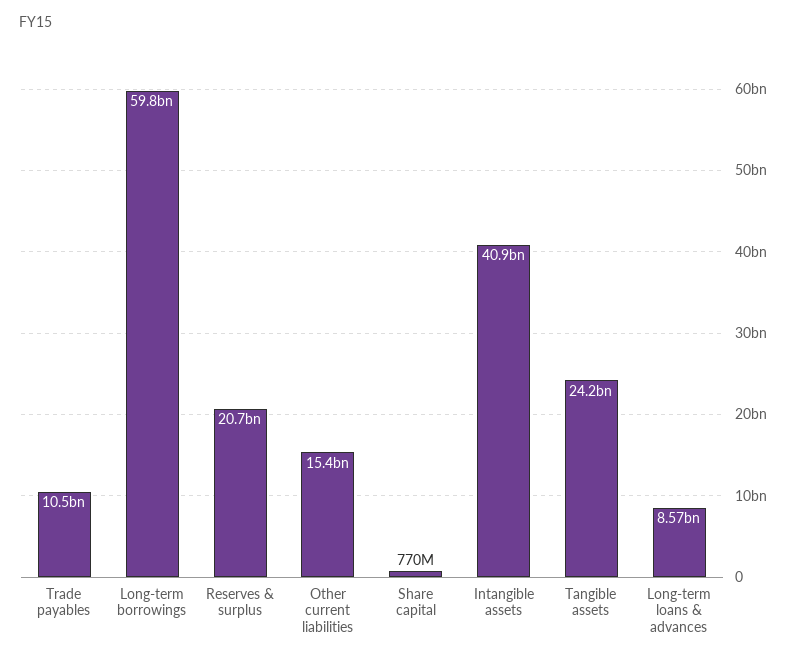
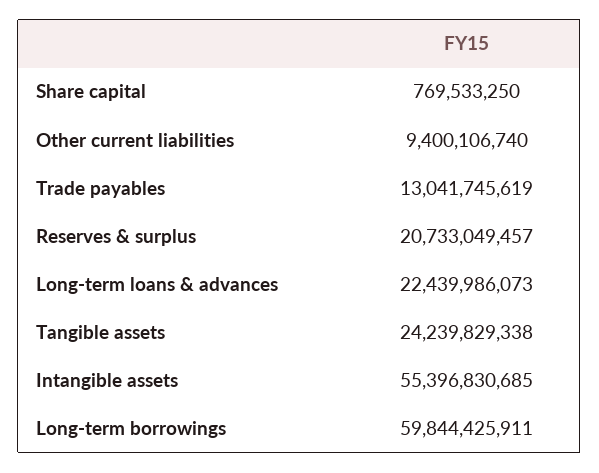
  {
-   "Trade payables": 10500000000,
+   "Trade payables": 13041745619,
    "Long-term borrowings": 59844425911,
    "Reserves & surplus": 20733049457,
-   "Other current liabilities": 15400000000,
+   "Other current liabilities": 9400106740,
    "Share capital": 769533250,
-   "Intangible assets": 40900000000,
+   "Intangible assets": 55396830685,
    "Tangible assets": 24239829338,
-   "Long-term loans & advances": 8570000000
+   "Long-term loans & advances": 22439986073
  }

